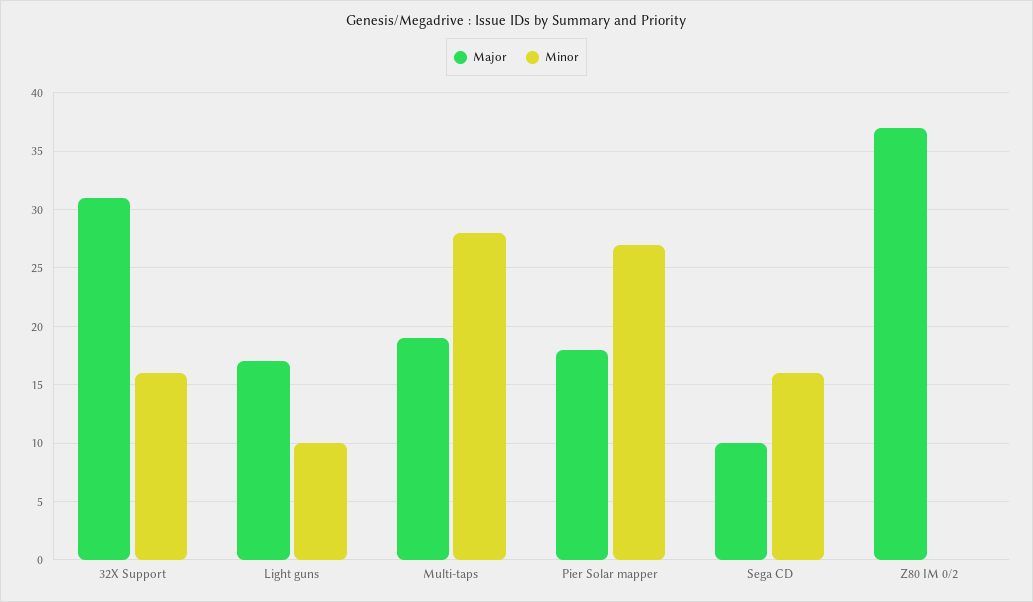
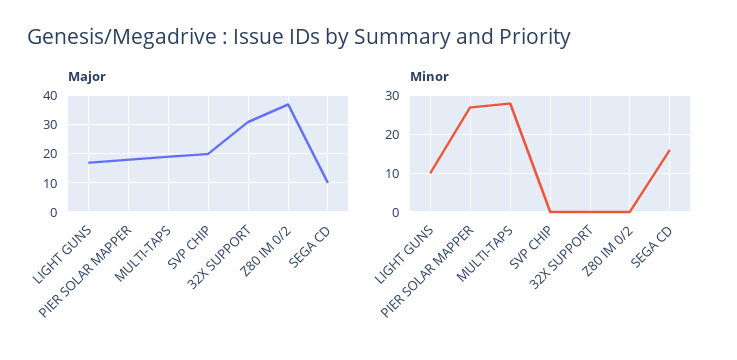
  {
    "Major": {
      "32X Support": 31,
      "Light guns": 17,
      "Multi-taps": 19,
      "Pier Solar mapper": 18,
      "Sega CD": 10,
-     "Z80 IM 0/2": 37
+     "Z80 IM 0/2": 37,
+     "SVP CHIP": 20
    },
    "Minor": {
-     "32X Support": 16,
+     "32X Support": 0,
      "Light guns": 10,
      "Multi-taps": 28,
      "Pier Solar mapper": 27,
      "Sega CD": 16,
-     "Z80 IM 0/2": 0
+     "Z80 IM 0/2": 0,
+     "SVP CHIP": 0
    }
  }

